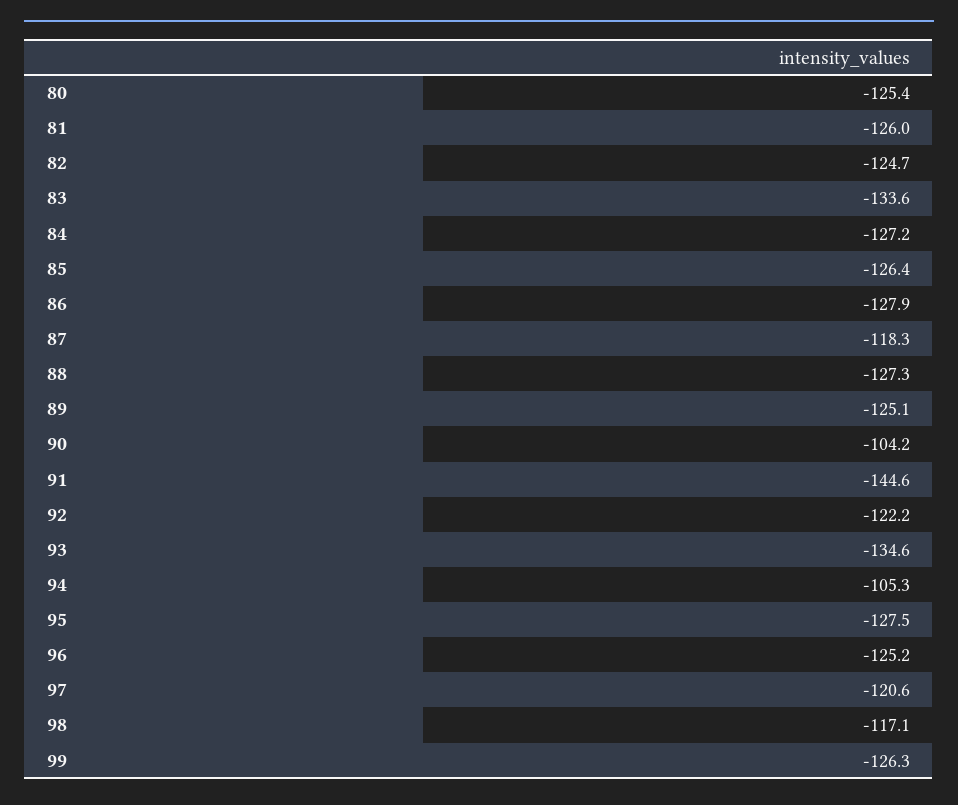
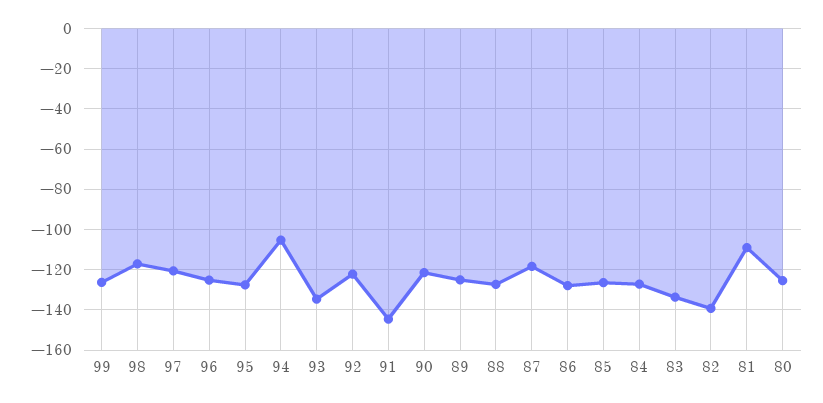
  {
    "80": -125.4,
-   "81": -126,
+   "81": -110,
-   "82": -124.7,
+   "82": -140,
    "83": -133.6,
    "84": -127.2,
    "85": -126.4,
    "86": -127.9,
    "87": -118.3,
    "88": -127.3,
    "89": -125.1,
-   "90": -104.2,
+   "90": -120,
    "91": -144.6,
    "92": -122.2,
    "93": -134.6,
    "94": -105.3,
    "95": -127.5,
    "96": -125.2,
    "97": -120.6,
    "98": -117.1,
    "99": -126.3
  }

